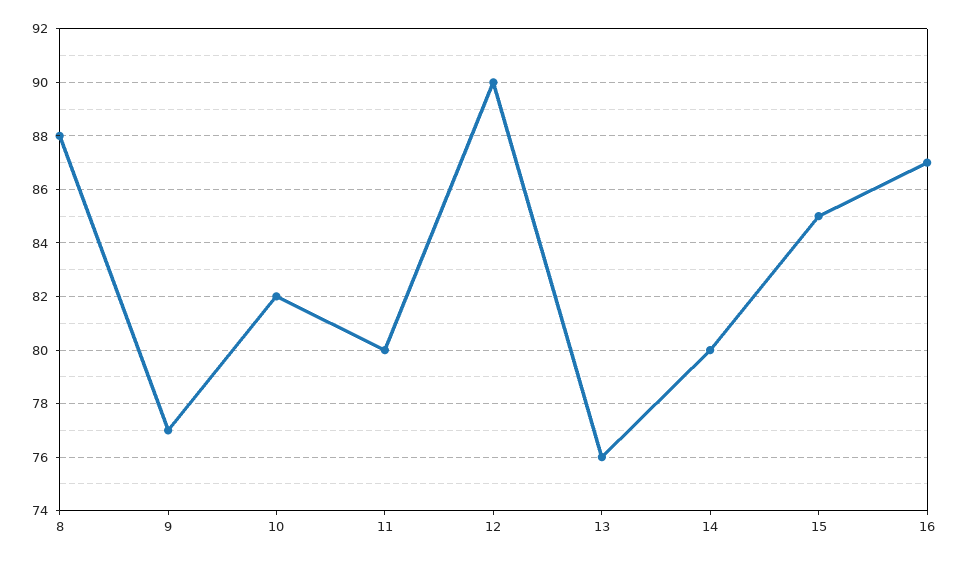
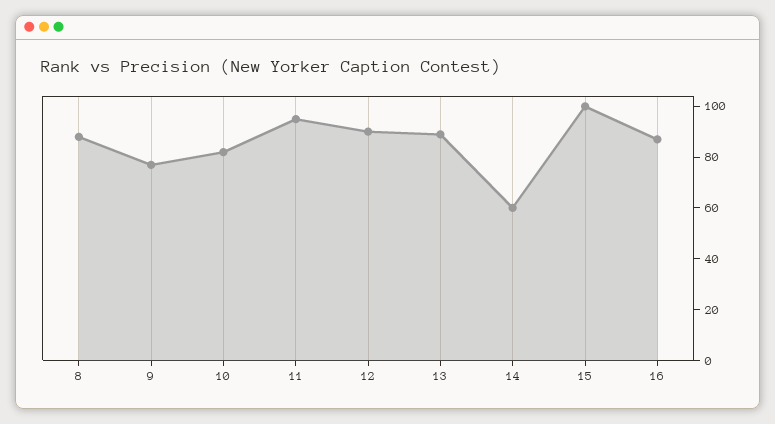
  {
    "8": 88,
    "9": 77,
    "10": 82,
-   "11": 80,
+   "11": 95,
    "12": 90,
-   "13": 76,
+   "13": 90,
-   "14": 80,
+   "14": 60,
-   "15": 85,
+   "15": 100,
    "16": 87
  }

